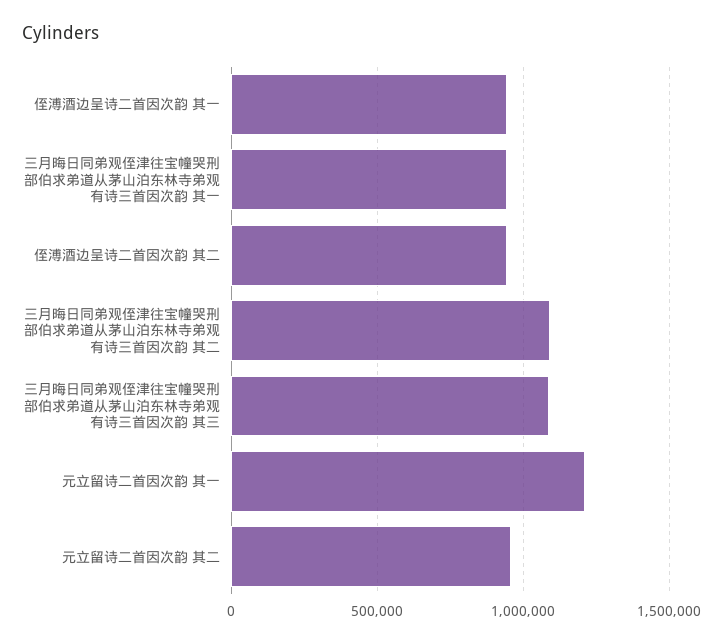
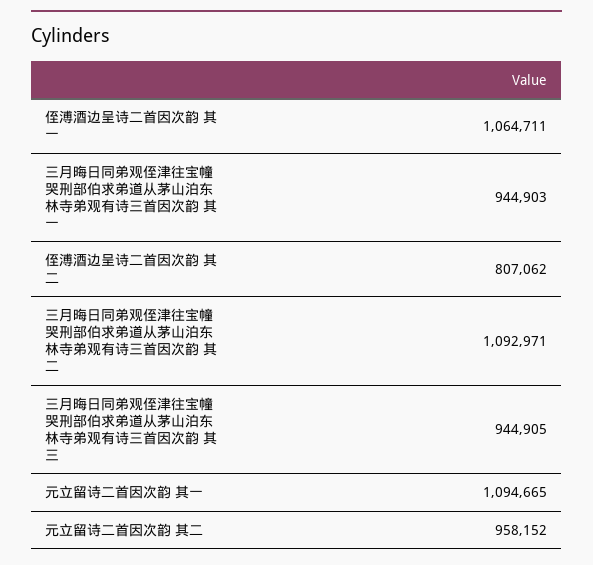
  {
-   "侄溥酒边呈诗二首因次韵 其一": 950000,
+   "侄溥酒边呈诗二首因次韵 其一": 1064711,
    "三月晦日同弟观侄津往宝幢哭刑部伯求弟道从茅山泊东林寺弟观有诗三首因次韵 其一": 944903,
-   "侄溥酒边呈诗二首因次韵 其二": 950000,
+   "侄溥酒边呈诗二首因次韵 其二": 807062,
    "三月晦日同弟观侄津往宝幢哭刑部伯求弟道从茅山泊东林寺弟观有诗三首因次韵 其二": 1092971,
-   "三月晦日同弟观侄津往宝幢哭刑部伯求弟道从茅山泊东林寺弟观有诗三首因次韵 其三": 1100000,
+   "三月晦日同弟观侄津往宝幢哭刑部伯求弟道从茅山泊东林寺弟观有诗三首因次韵 其三": 944905,
-   "元立留诗二首因次韵 其一": 1200000,
+   "元立留诗二首因次韵 其一": 1094665,
    "元立留诗二首因次韵 其二": 958152
  }

